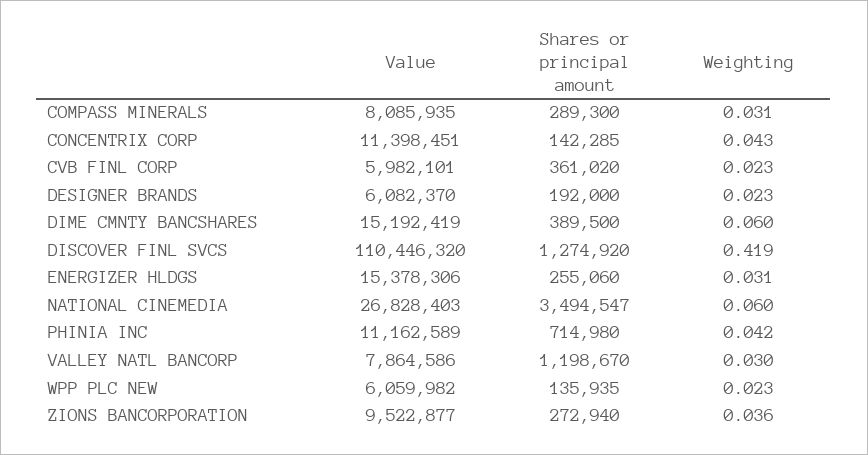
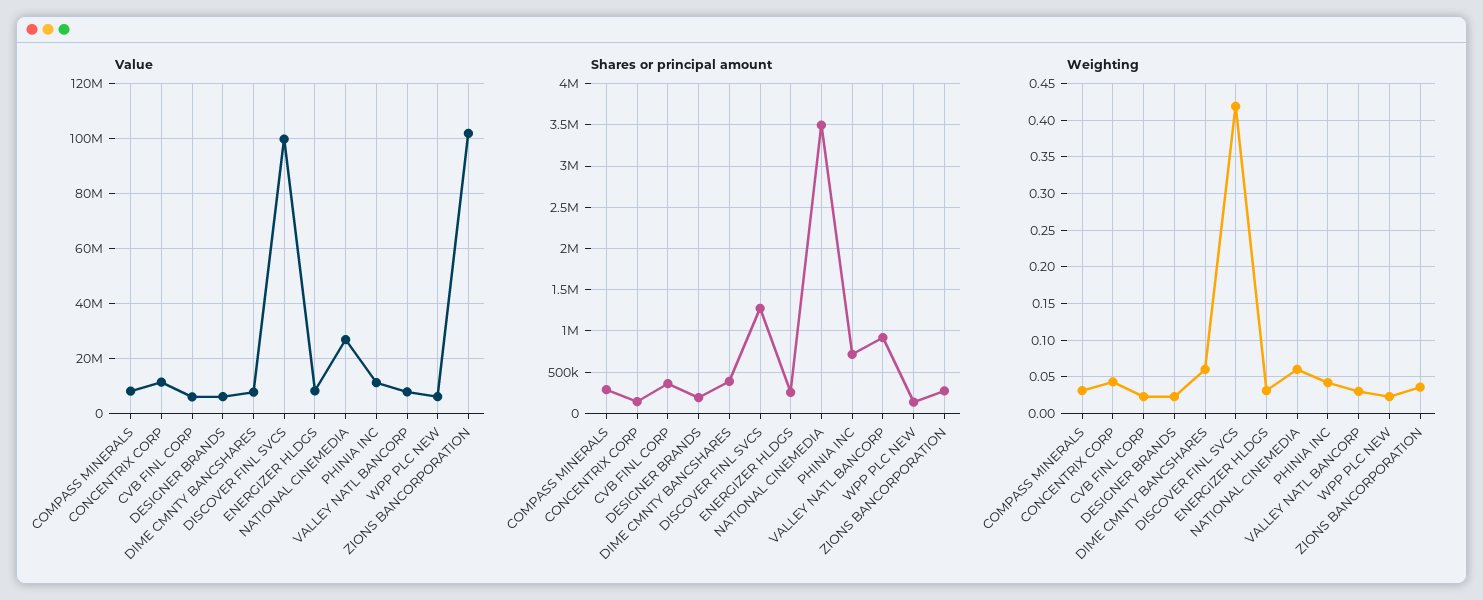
  {
    "Value": {
      "COMPASS MINERALS": 8085935,
      "CONCENTRIX CORP": 11398451,
      "CVB FINL CORP": 5982101,
      "DESIGNER BRANDS": 6082370,
-     "DIME CMNTY BANCSHARES": 15192419,
+     "DIME CMNTY BANCSHARES": 7500000,
-     "DISCOVER FINL SVCS": 110446320,
+     "DISCOVER FINL SVCS": 100000000,
-     "ENERGIZER HLDGS": 15378306,
+     "ENERGIZER HLDGS": 7500000,
      "NATIONAL CINEMEDIA": 26828403,
      "PHINIA INC": 11162589,
      "VALLEY NATL BANCORP": 7864586,
      "WPP PLC NEW": 6059982,
-     "ZIONS BANCORPORATION": 9522877
+     "ZIONS BANCORPORATION": 102500000
    },
    "Shares or principal amount": {
      "COMPASS MINERALS": 289300,
      "CONCENTRIX CORP": 142285,
      "CVB FINL CORP": 361020,
      "DESIGNER BRANDS": 192000,
      "DIME CMNTY BANCSHARES": 389500,
      "DISCOVER FINL SVCS": 1274920,
      "ENERGIZER HLDGS": 255060,
      "NATIONAL CINEMEDIA": 3494547,
      "PHINIA INC": 714980,
-     "VALLEY NATL BANCORP": 1198670,
+     "VALLEY NATL BANCORP": 900000,
      "WPP PLC NEW": 135935,
      "ZIONS BANCORPORATION": 272940
    },
    "Weighting": {
      "COMPASS MINERALS": 0.031,
      "CONCENTRIX CORP": 0.043,
      "CVB FINL CORP": 0.023,
      "DESIGNER BRANDS": 0.023,
      "DIME CMNTY BANCSHARES": 0.06,
      "DISCOVER FINL SVCS": 0.419,
      "ENERGIZER HLDGS": 0.031,
      "NATIONAL CINEMEDIA": 0.06,
      "PHINIA INC": 0.042,
      "VALLEY NATL BANCORP": 0.03,
      "WPP PLC NEW": 0.023,
      "ZIONS BANCORPORATION": 0.036
    }
  }

